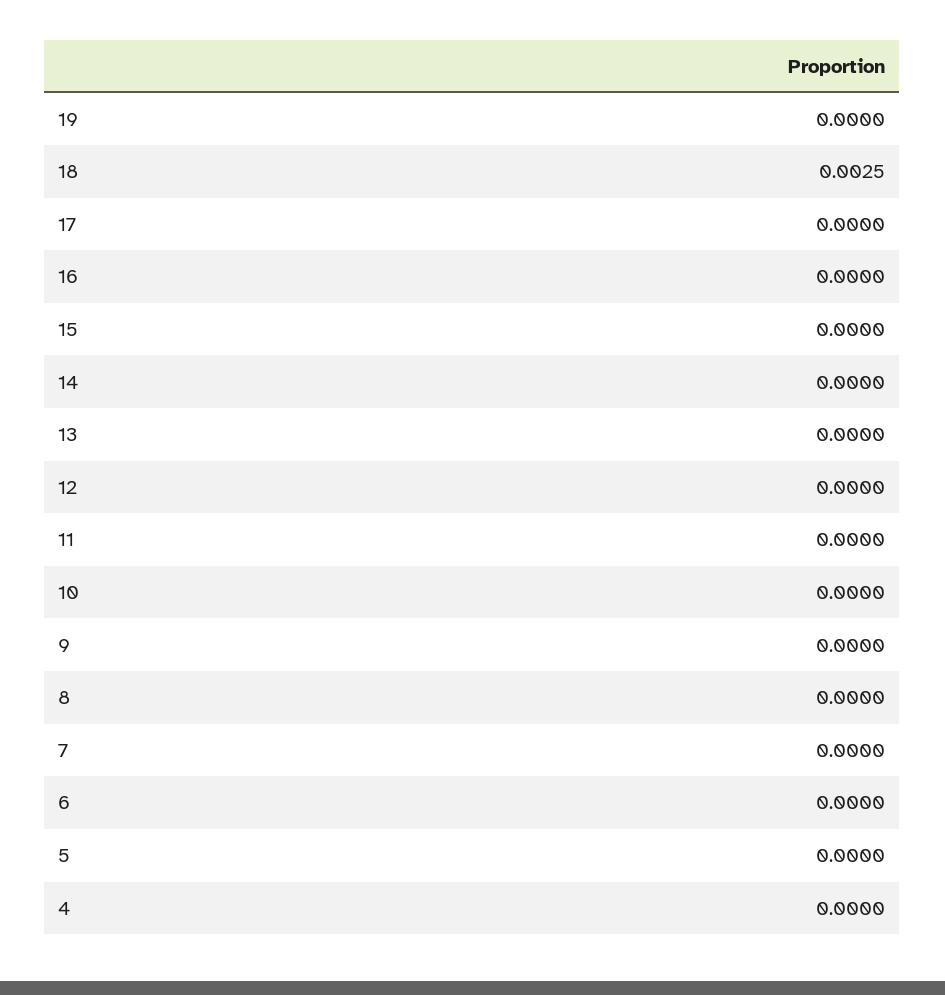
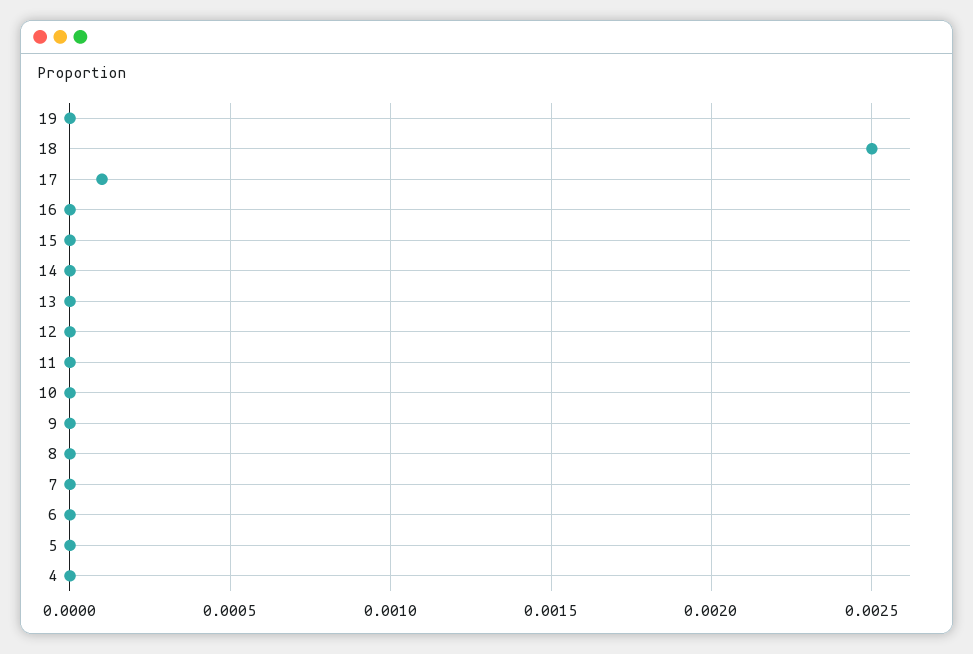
  {
    "19": 0,
    "18": 0.0025,
-   "17": 0,
+   "17": 0.0001,
    "16": 0,
    "15": 0,
    "14": 0,
    "13": 0,
    "12": 0,
    "11": 0,
    "10": 0,
    "9": 0,
    "8": 0,
    "7": 0,
    "6": 0,
    "5": 0,
    "4": 0
  }

